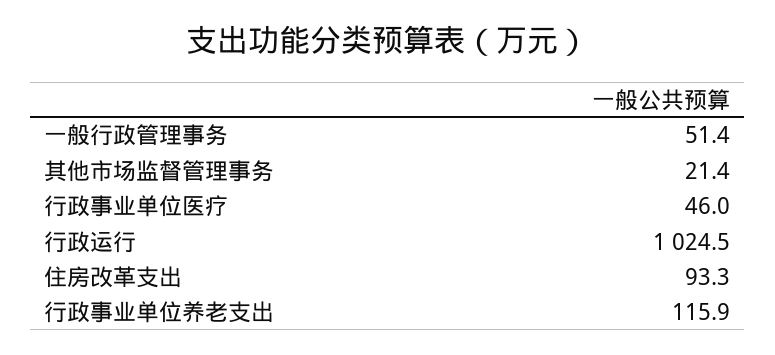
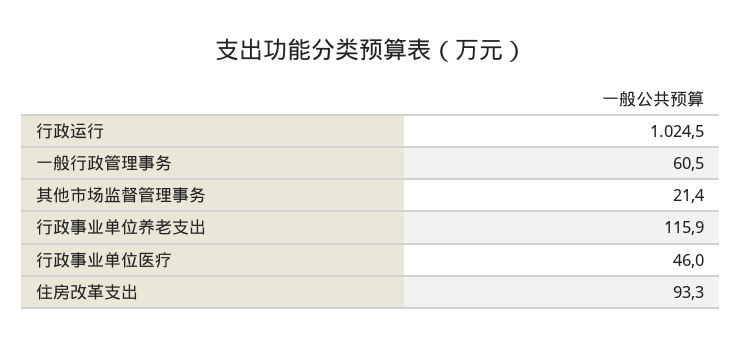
  {
-   "一般行政管理事务": 51.4,
+   "一般行政管理事务": 60.5,
    "其他市场监督管理事务": 21.4,
    "行政事业单位医疗": 46,
    "行政运行": 1024.5,
    "住房改革支出": 93.3,
    "行政事业单位养老支出": 115.9
  }

